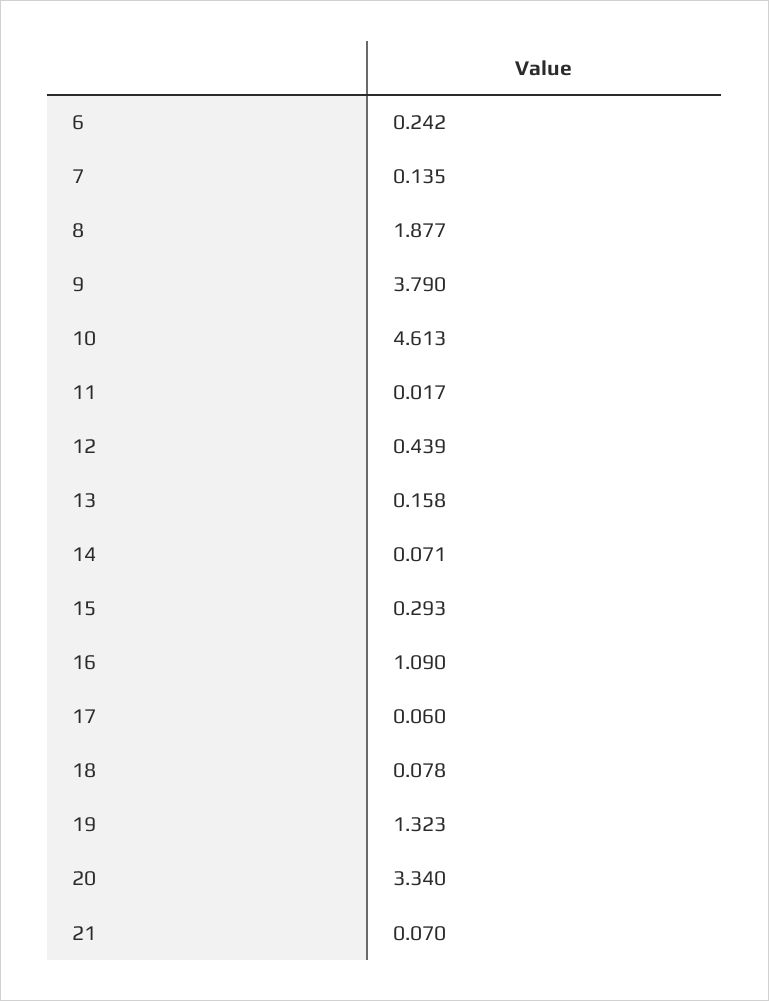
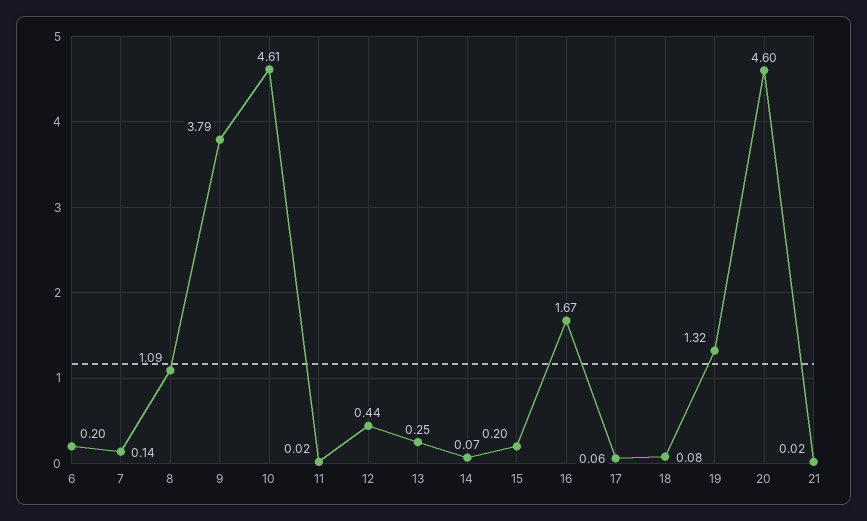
  {
-   "6": 0.242,
+   "6": 0.2,
    "7": 0.135,
-   "8": 1.877,
+   "8": 1.09,
    "9": 3.79,
    "10": 4.613,
    "11": 0.017,
    "12": 0.439,
-   "13": 0.158,
+   "13": 0.25,
    "14": 0.071,
-   "15": 0.293,
+   "15": 0.2,
-   "16": 1.09,
+   "16": 1.67,
    "17": 0.06,
    "18": 0.078,
    "19": 1.323,
-   "20": 3.34,
+   "20": 4.6,
-   "21": 0.07
+   "21": 0.02
  }

